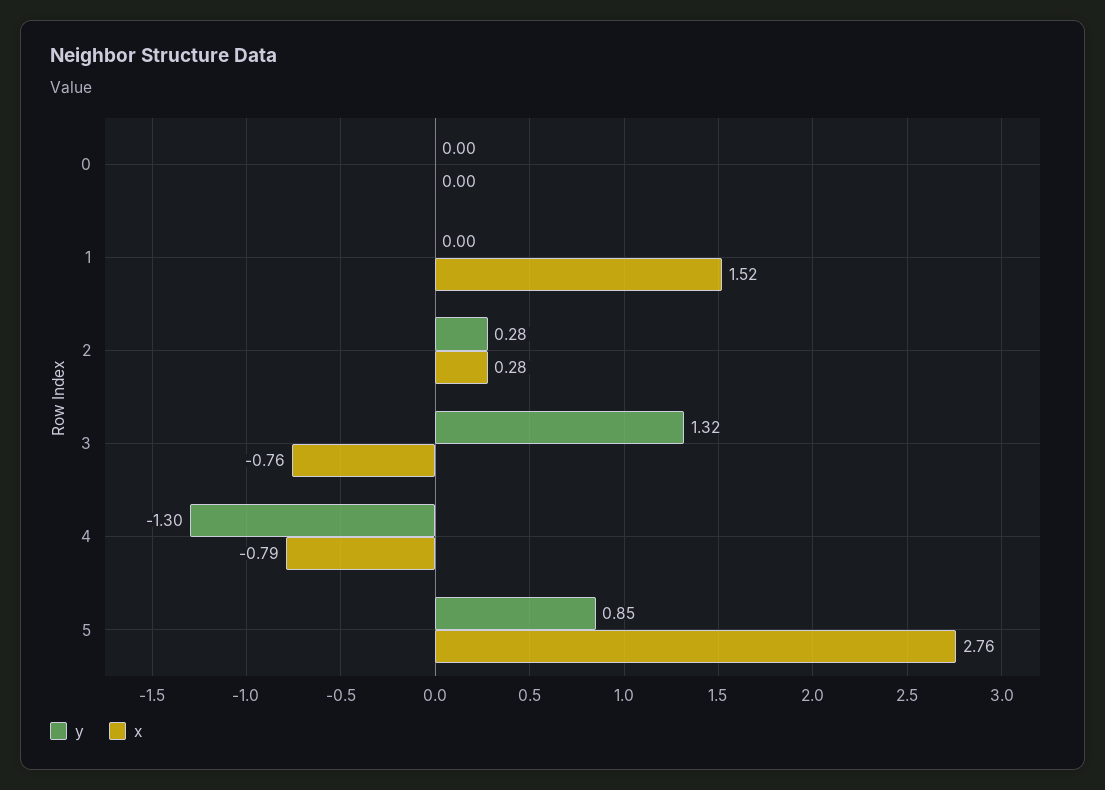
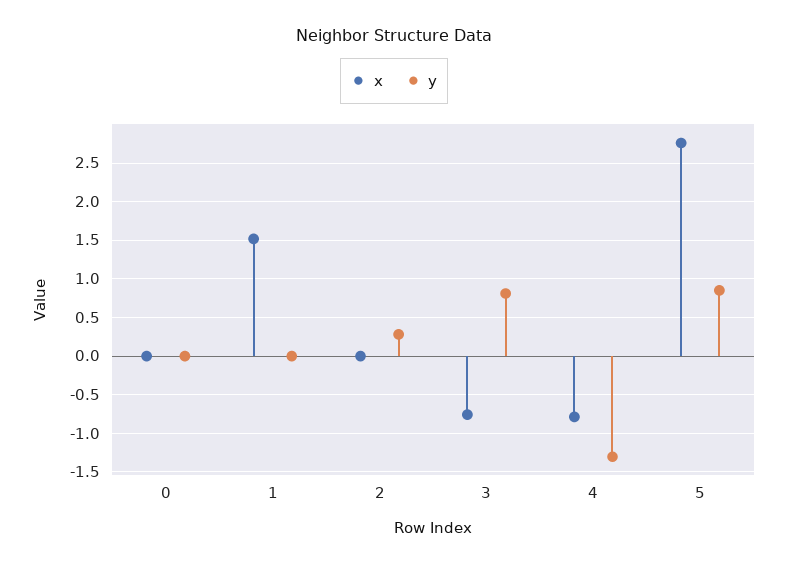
  {
    "y": {
      "0": 0,
      "1": 0,
      "2": 0.28,
-     "3": 1.32,
+     "3": 0.8,
      "4": -1.3,
      "5": 0.85
    },
    "x": {
      "0": 0,
      "1": 1.52,
-     "2": 0.28,
+     "2": 0,
      "3": -0.76,
      "4": -0.79,
      "5": 2.76
    }
  }

